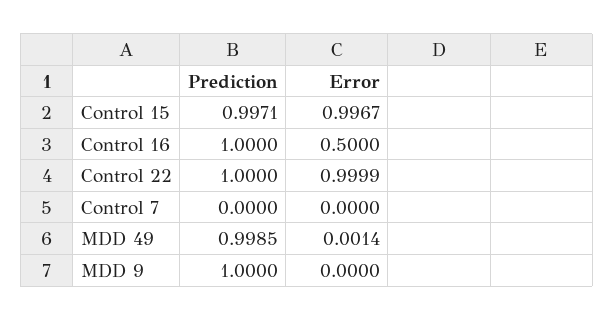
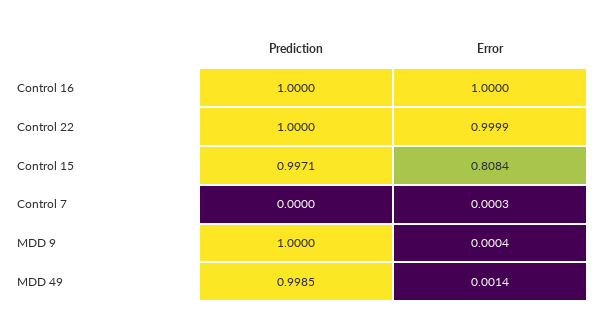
  {
    "Prediction": {
      "Control 15": 0.9971,
      "Control 16": 1,
      "Control 22": 1,
      "Control 7": 0,
      "MDD 49": 0.9985,
      "MDD 9": 1
    },
    "Error": {
-     "Control 15": 0.9967,
+     "Control 15": 0.8084,
-     "Control 16": 0.5,
+     "Control 16": 1,
      "Control 22": 0.9999,
-     "Control 7": 0,
+     "Control 7": 0.0003,
      "MDD 49": 0.0014,
-     "MDD 9": 0
+     "MDD 9": 0.0004
    }
  }

